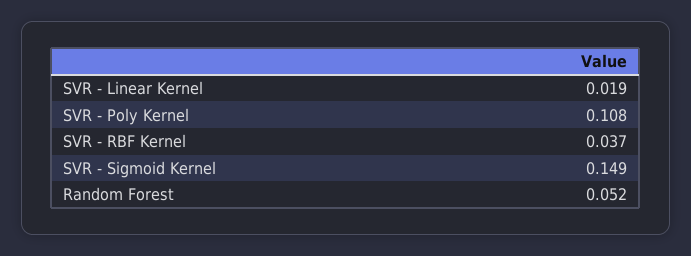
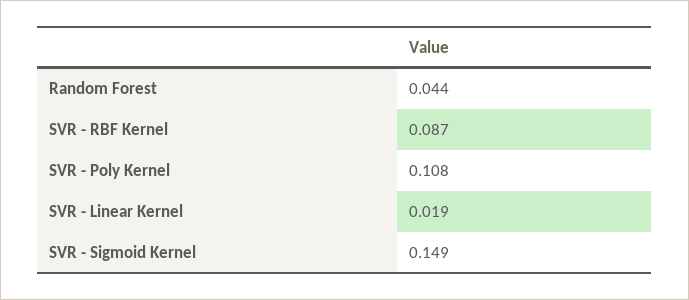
  {
    "SVR - Linear Kernel": 0.019,
    "SVR - Poly Kernel": 0.108,
-   "SVR - RBF Kernel": 0.037,
+   "SVR - RBF Kernel": 0.087,
    "SVR - Sigmoid Kernel": 0.149,
-   "Random Forest": 0.052
+   "Random Forest": 0.044
  }

